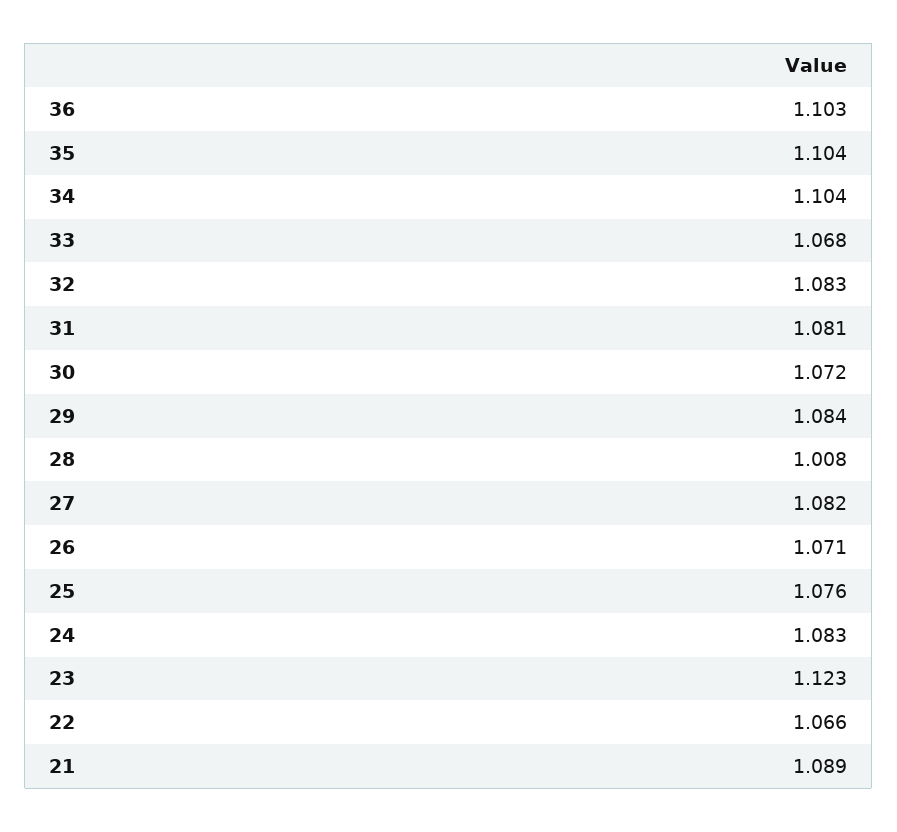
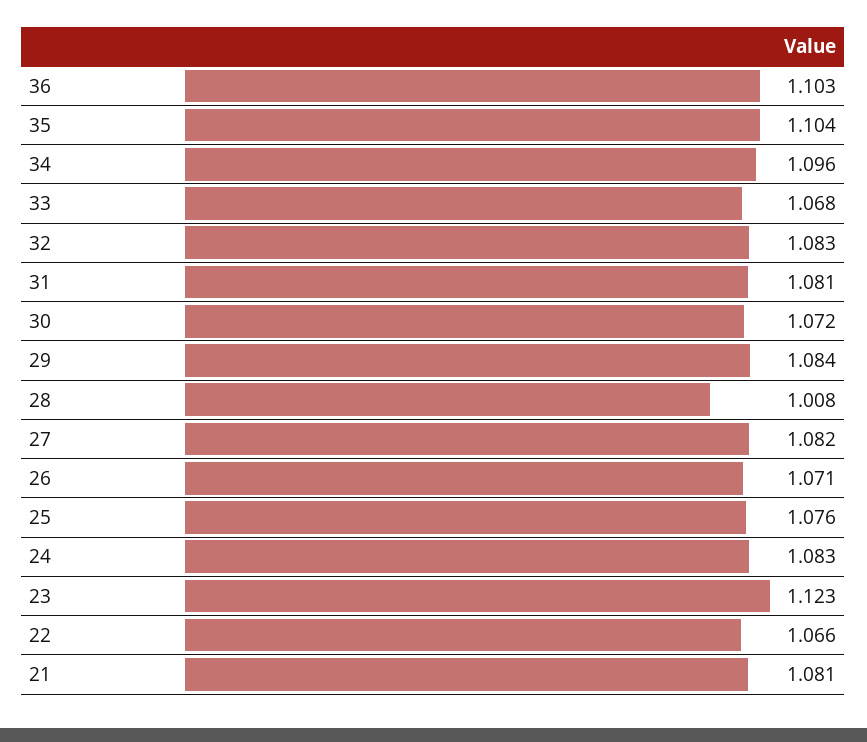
  {
    "36": 1.103,
    "35": 1.104,
-   "34": 1.104,
+   "34": 1.096,
    "33": 1.068,
    "32": 1.083,
    "31": 1.081,
    "30": 1.072,
    "29": 1.084,
    "28": 1.008,
    "27": 1.082,
    "26": 1.071,
    "25": 1.076,
    "24": 1.083,
    "23": 1.123,
    "22": 1.066,
-   "21": 1.089
+   "21": 1.081
  }

